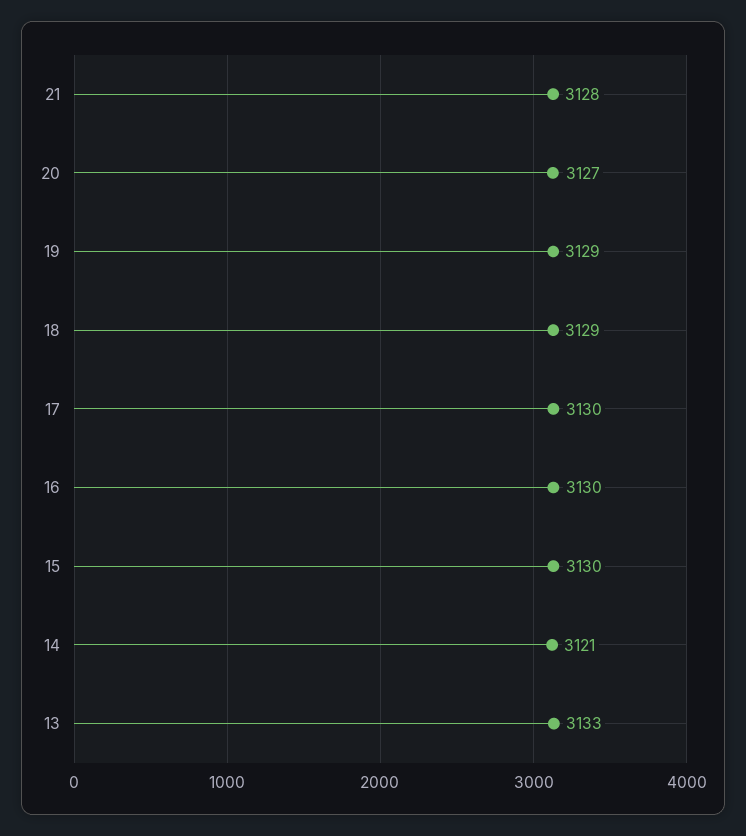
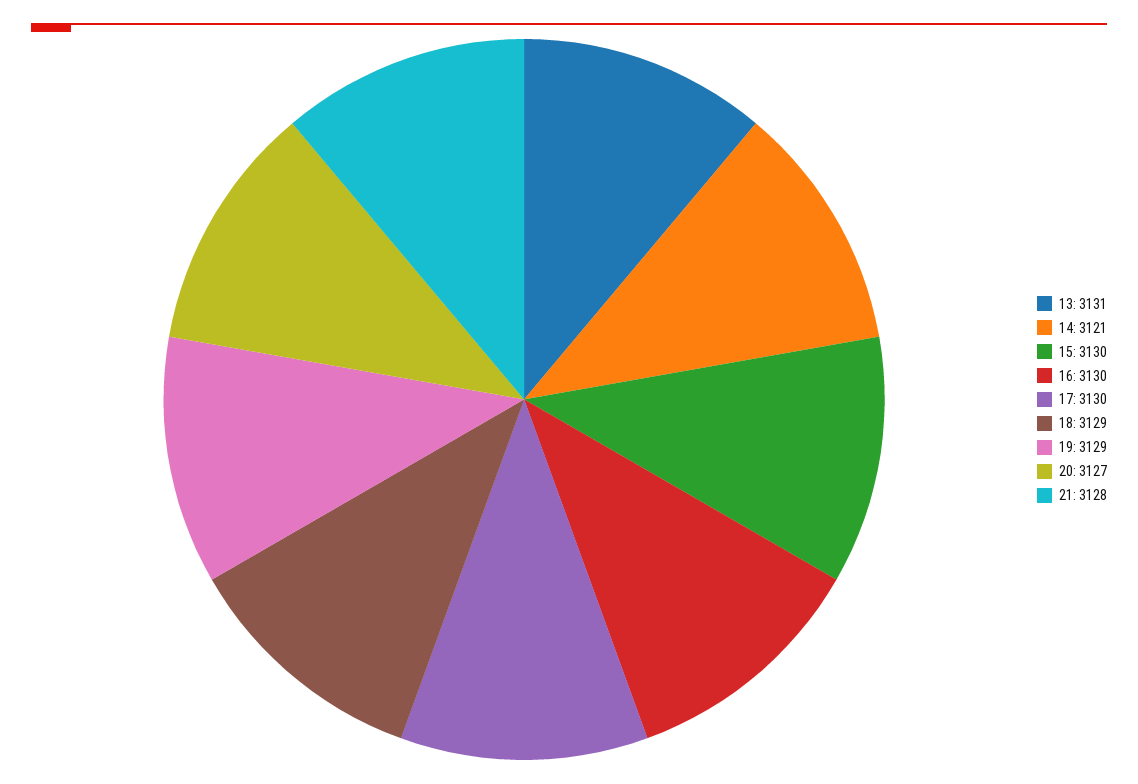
  {
    "21": 3128,
    "20": 3127,
    "19": 3129,
    "18": 3129,
    "17": 3130,
    "16": 3130,
    "15": 3130,
    "14": 3121,
-   "13": 3133
+   "13": 3131
  }

